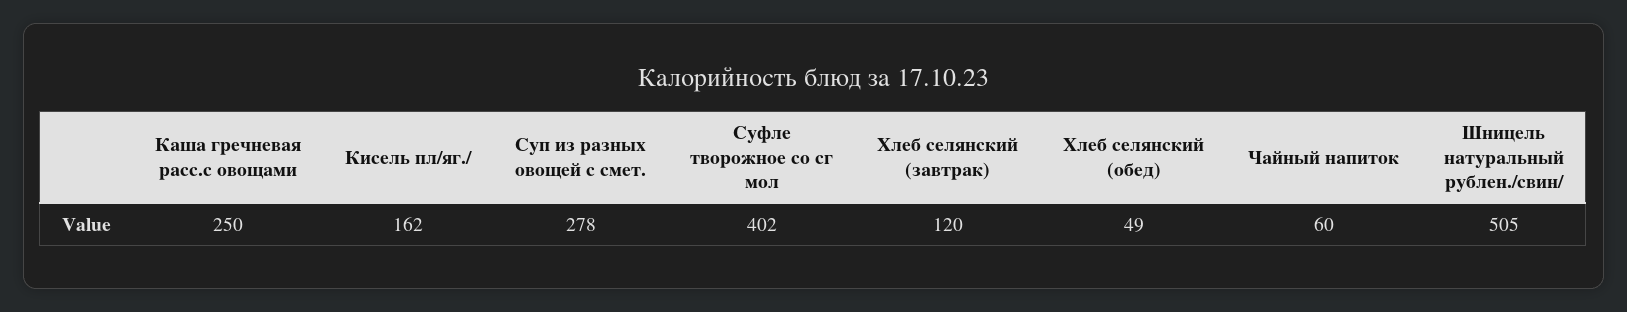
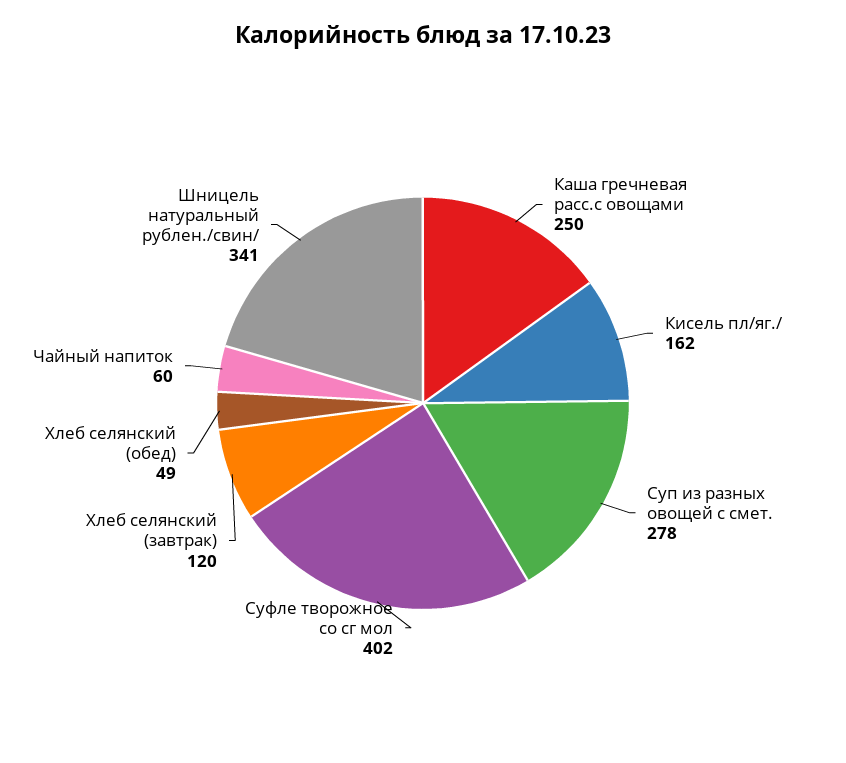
  {
    "Каша гречневая расс.с овощами": 250,
    "Кисель пл/яг./": 162,
    "Суп из разных овощей с смет.": 278,
    "Суфле творожное со сг мол": 402,
    "Хлеб селянский (завтрак)": 120,
    "Хлеб селянский (обед)": 49,
    "Чайный напиток": 60,
-   "Шницель натуральный рублен./свин/": 505
+   "Шницель натуральный рублен./свин/": 341
  }

